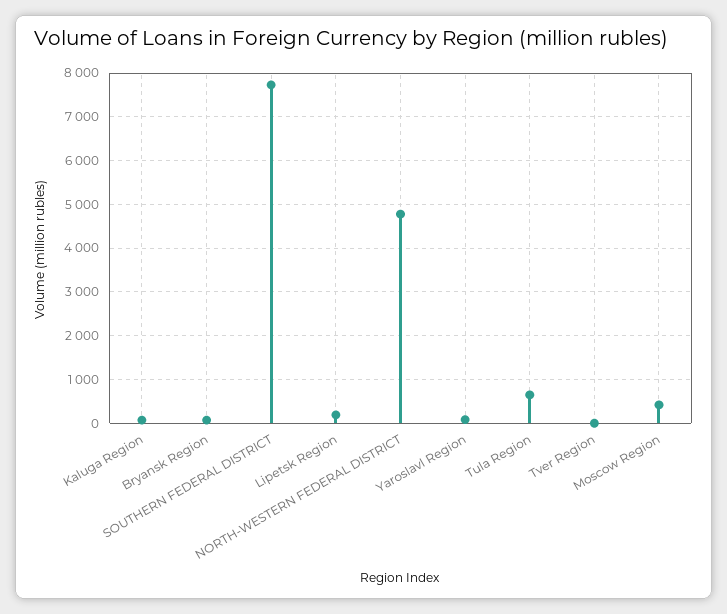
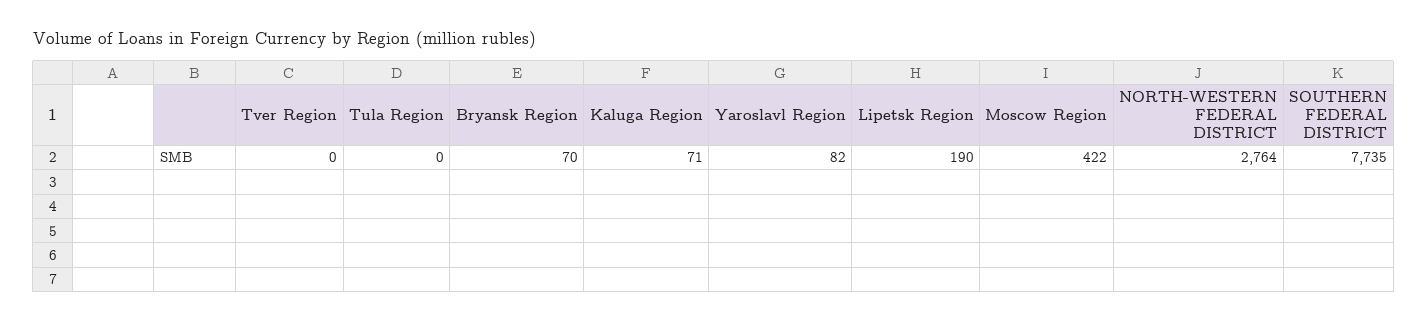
  {
    "Kaluga Region": 71,
    "Bryansk Region": 70,
    "SOUTHERN FEDERAL DISTRICT": 7735,
    "Lipetsk Region": 190,
-   "NORTH-WESTERN FEDERAL DISTRICT": 4800,
+   "NORTH-WESTERN FEDERAL DISTRICT": 2764,
    "Yaroslavl Region": 82,
-   "Tula Region": 600,
+   "Tula Region": 0,
    "Tver Region": 0,
    "Moscow Region": 422
  }

